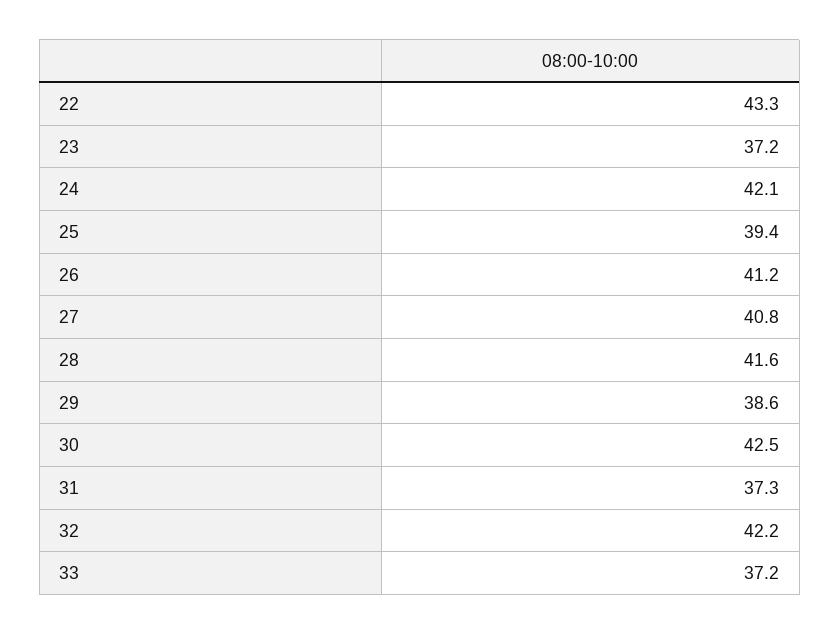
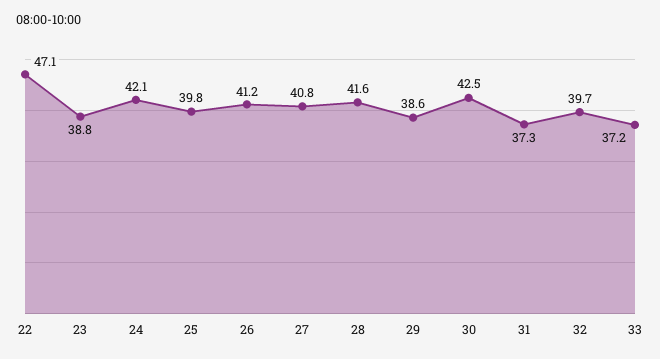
  {
-   "22": 43.3,
+   "22": 47.1,
-   "23": 37.2,
+   "23": 38.8,
    "24": 42.1,
-   "25": 39.4,
+   "25": 39.8,
    "26": 41.2,
    "27": 40.8,
    "28": 41.6,
    "29": 38.6,
    "30": 42.5,
    "31": 37.3,
-   "32": 42.2,
+   "32": 39.7,
    "33": 37.2
  }

